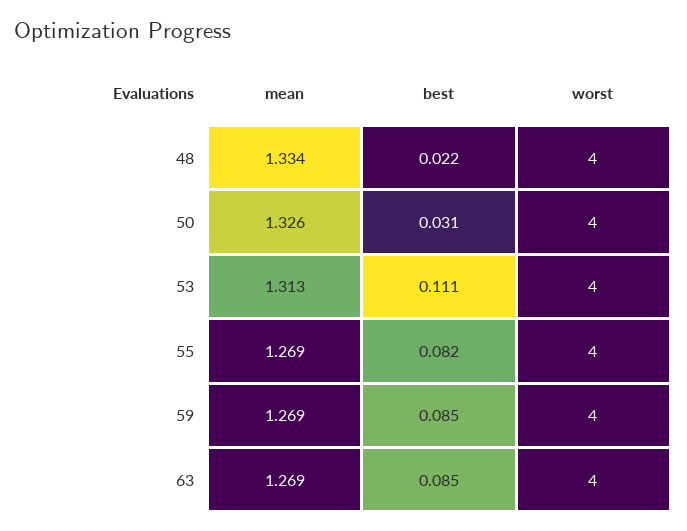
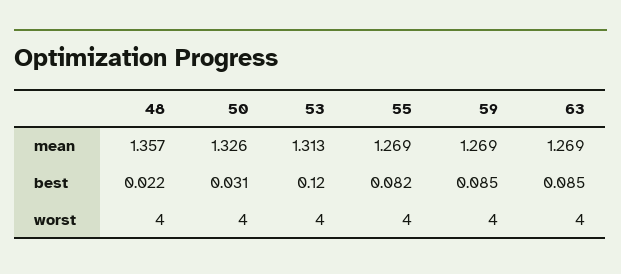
  {
    "mean": {
-     "48": 1.334,
+     "48": 1.357,
      "50": 1.326,
      "53": 1.313,
      "55": 1.269,
      "59": 1.269,
      "63": 1.269
    },
    "best": {
      "48": 0.022,
      "50": 0.031,
-     "53": 0.111,
+     "53": 0.12,
      "55": 0.082,
      "59": 0.085,
      "63": 0.085
    },
    "worst": {
      "48": 4,
      "50": 4,
      "53": 4,
      "55": 4,
      "59": 4,
      "63": 4
    }
  }

